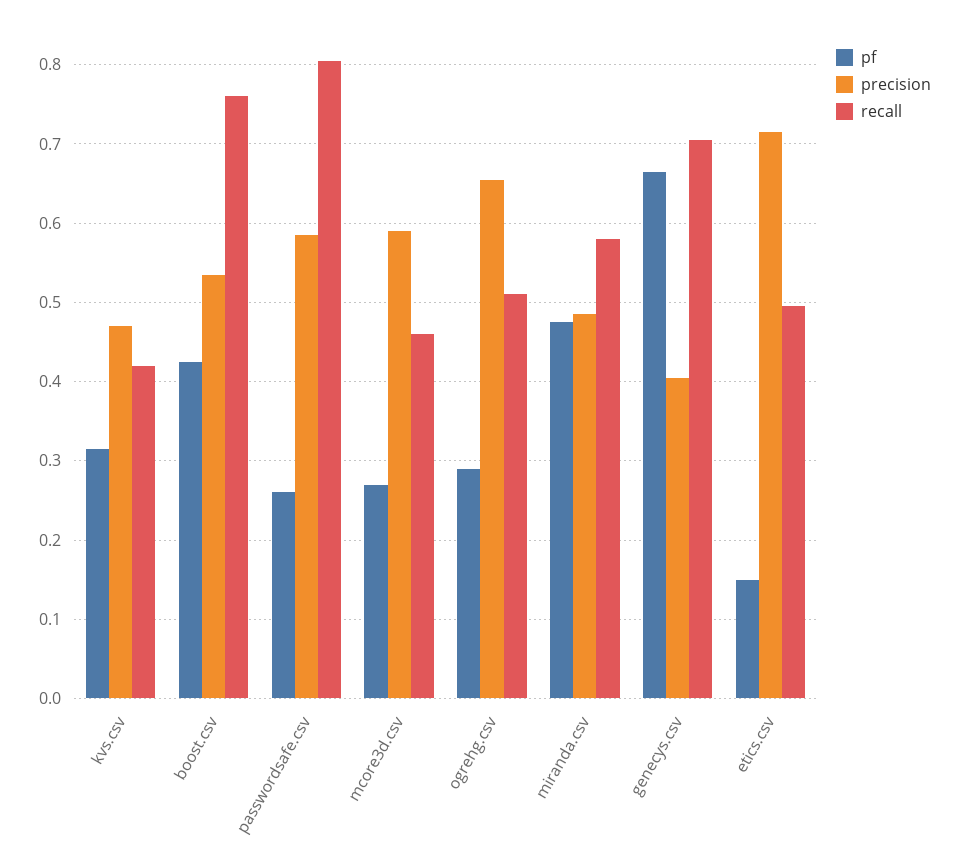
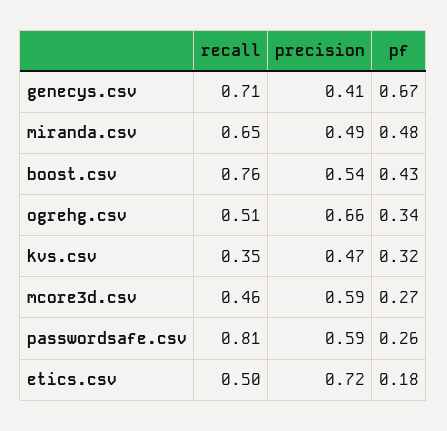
  {
    "pf": {
      "kvs.csv": 0.32,
      "boost.csv": 0.43,
      "passwordsafe.csv": 0.26,
      "mcore3d.csv": 0.27,
-     "ogrehg.csv": 0.29,
+     "ogrehg.csv": 0.34,
      "miranda.csv": 0.48,
      "genecys.csv": 0.67,
-     "etics.csv": 0.15
+     "etics.csv": 0.18
    },
    "precision": {
      "kvs.csv": 0.47,
      "boost.csv": 0.54,
      "passwordsafe.csv": 0.59,
      "mcore3d.csv": 0.59,
      "ogrehg.csv": 0.66,
      "miranda.csv": 0.49,
      "genecys.csv": 0.41,
      "etics.csv": 0.72
    },
    "recall": {
-     "kvs.csv": 0.42,
+     "kvs.csv": 0.35,
      "boost.csv": 0.76,
      "passwordsafe.csv": 0.81,
      "mcore3d.csv": 0.46,
      "ogrehg.csv": 0.51,
-     "miranda.csv": 0.58,
+     "miranda.csv": 0.65,
      "genecys.csv": 0.71,
      "etics.csv": 0.5
    }
  }

